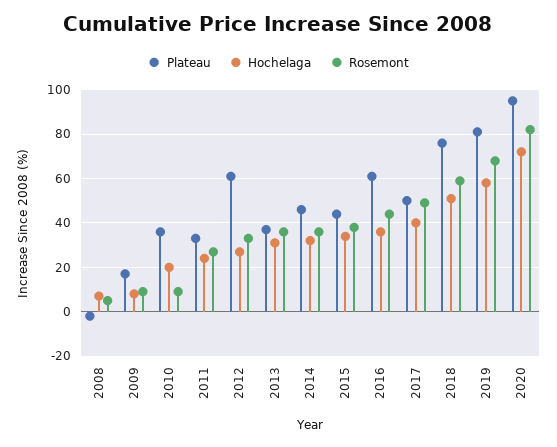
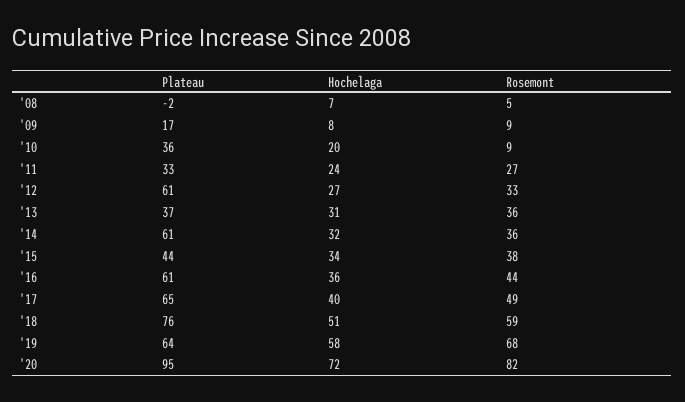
  {
    "Plateau": {
      "2008": -2,
      "2009": 17,
      "2010": 36,
      "2011": 33,
      "2012": 61,
      "2013": 37,
-     "2014": 45,
+     "2014": 61,
      "2015": 44,
      "2016": 61,
-     "2017": 50,
+     "2017": 65,
      "2018": 76,
-     "2019": 80,
+     "2019": 64,
      "2020": 95
    },
    "Hochelaga": {
      "2008": 7,
      "2009": 8,
      "2010": 20,
      "2011": 24,
      "2012": 27,
      "2013": 31,
      "2014": 32,
      "2015": 34,
      "2016": 36,
      "2017": 40,
      "2018": 51,
      "2019": 58,
      "2020": 72
    },
    "Rosemont": {
      "2008": 5,
      "2009": 9,
      "2010": 9,
      "2011": 27,
      "2012": 33,
      "2013": 36,
      "2014": 36,
      "2015": 38,
      "2016": 44,
      "2017": 49,
      "2018": 59,
      "2019": 68,
      "2020": 82
    }
  }

